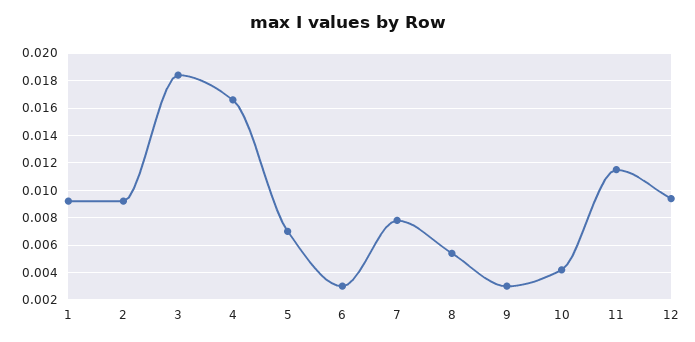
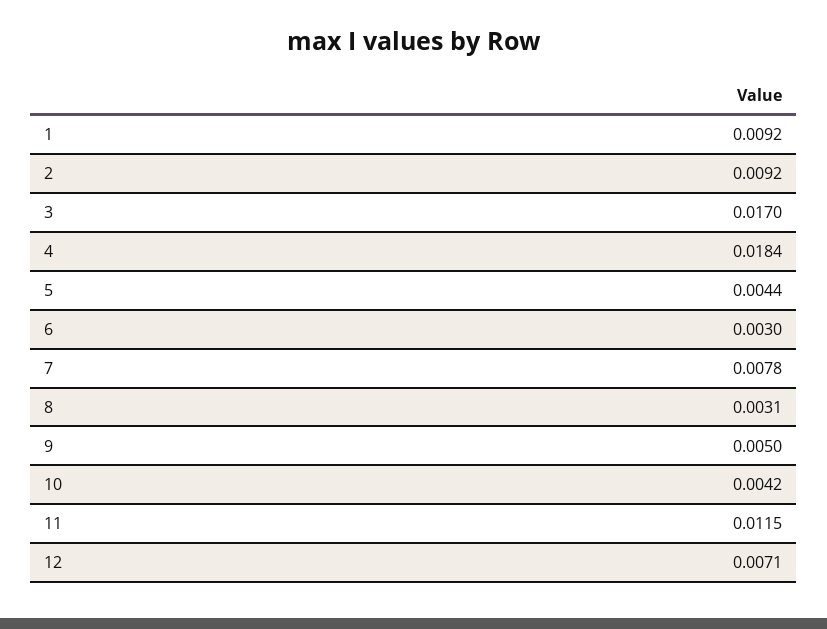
  {
    "1": 0.0092,
    "2": 0.0092,
-   "3": 0.0185,
+   "3": 0.017,
-   "4": 0.0165,
+   "4": 0.0184,
-   "5": 0.007,
+   "5": 0.0044,
    "6": 0.003,
    "7": 0.0078,
-   "8": 0.0055,
+   "8": 0.0031,
-   "9": 0.003,
+   "9": 0.005,
    "10": 0.0042,
    "11": 0.0115,
-   "12": 0.0095
+   "12": 0.0071
  }

